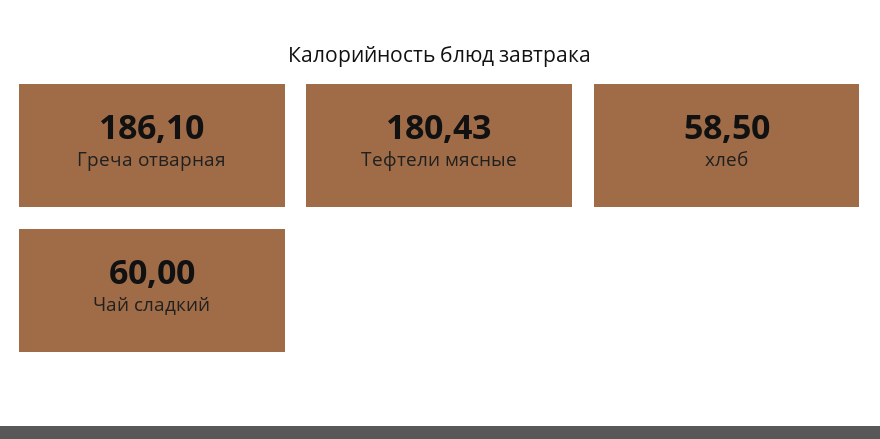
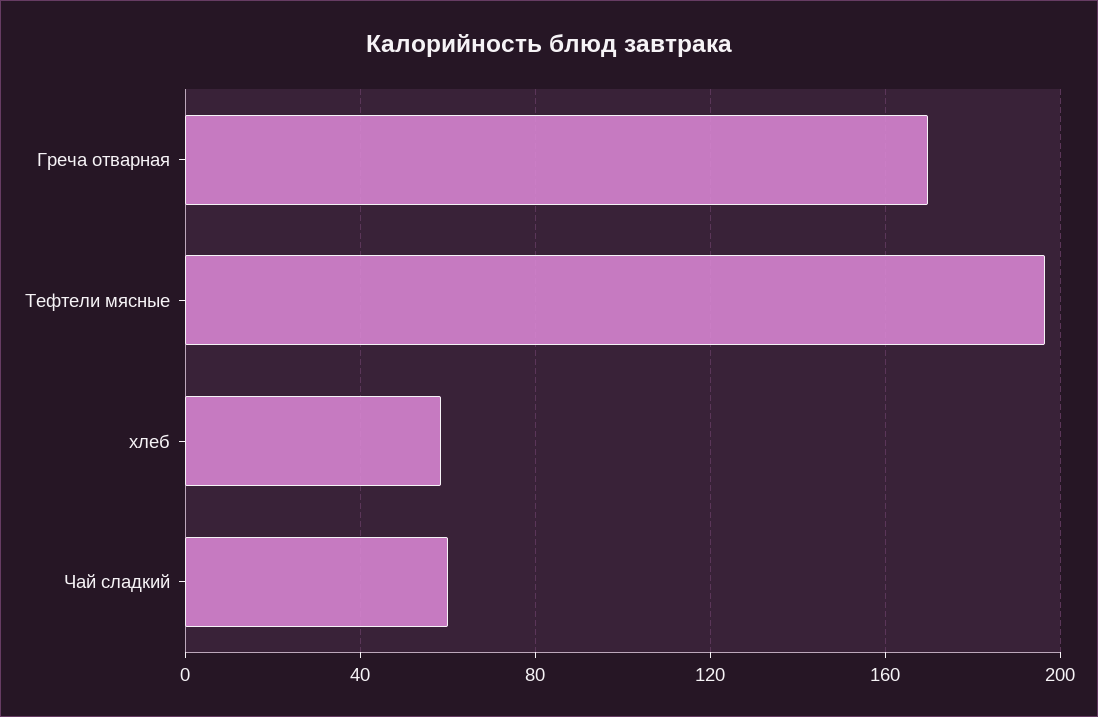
  {
-   "Греча отварная": 186.1,
+   "Греча отварная": 170,
-   "Тефтели мясные": 180.43,
+   "Тефтели мясные": 195,
    "хлеб": 58.5,
    "Чай сладкий": 60
  }

